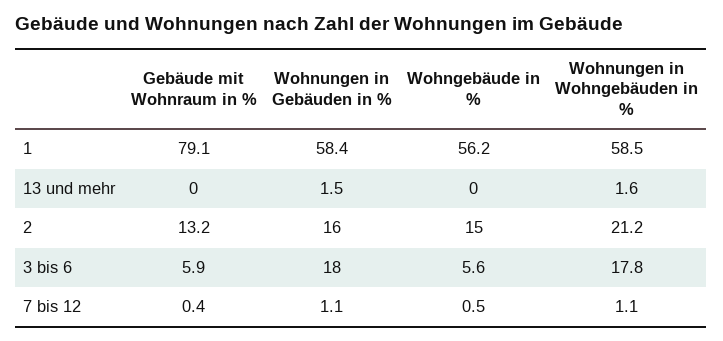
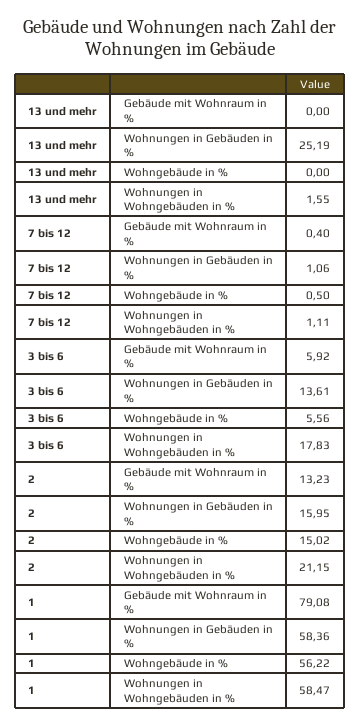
  {
    "Gebäude mit Wohnraum in %": {
      "1": 79.08,
      "13 und mehr": 0,
      "2": 13.23,
      "3 bis 6": 5.92,
      "7 bis 12": 0.4
    },
    "Wohnungen in Gebäuden in %": {
      "1": 58.36,
-     "13 und mehr": 1.5,
+     "13 und mehr": 25.19,
      "2": 15.95,
-     "3 bis 6": 18,
+     "3 bis 6": 13.61,
      "7 bis 12": 1.06
    },
    "Wohngebäude in %": {
      "1": 56.22,
      "13 und mehr": 0,
      "2": 15.02,
      "3 bis 6": 5.56,
      "7 bis 12": 0.5
    },
    "Wohnungen in Wohngebäuden in %": {
      "1": 58.47,
      "13 und mehr": 1.55,
      "2": 21.15,
      "3 bis 6": 17.83,
      "7 bis 12": 1.11
    }
  }

